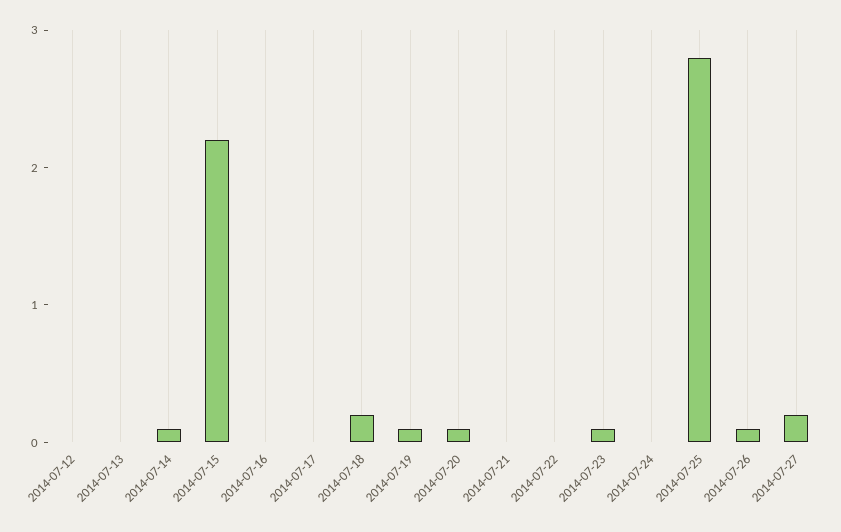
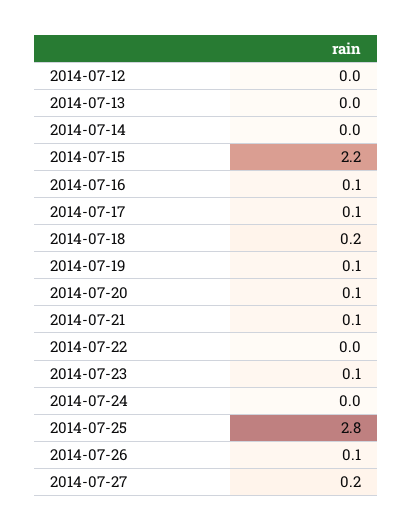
  {
    "2014-07-12": 0,
    "2014-07-13": 0,
-   "2014-07-14": 0.1,
+   "2014-07-14": 0,
    "2014-07-15": 2.2,
-   "2014-07-16": 0,
+   "2014-07-16": 0.1,
-   "2014-07-17": 0,
+   "2014-07-17": 0.1,
    "2014-07-18": 0.2,
    "2014-07-19": 0.1,
    "2014-07-20": 0.1,
-   "2014-07-21": 0,
+   "2014-07-21": 0.1,
    "2014-07-22": 0,
    "2014-07-23": 0.1,
    "2014-07-24": 0,
    "2014-07-25": 2.8,
    "2014-07-26": 0.1,
    "2014-07-27": 0.2
  }

